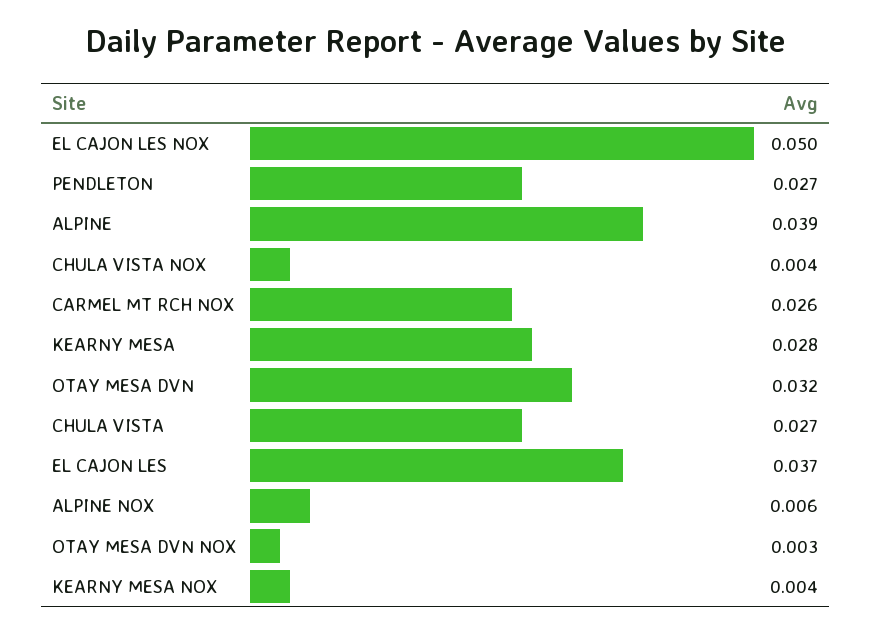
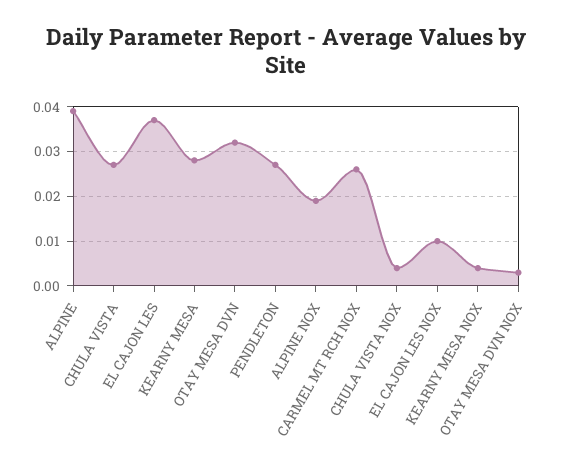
  {
-   "EL CAJON LES NOX": 0.05,
+   "EL CAJON LES NOX": 0.01,
    "PENDLETON": 0.027,
    "ALPINE": 0.039,
    "CHULA VISTA NOX": 0.004,
    "CARMEL MT RCH NOX": 0.026,
    "KEARNY MESA": 0.028,
    "OTAY MESA DVN": 0.032,
    "CHULA VISTA": 0.027,
    "EL CAJON LES": 0.037,
-   "ALPINE NOX": 0.006,
+   "ALPINE NOX": 0.02,
    "OTAY MESA DVN NOX": 0.003,
    "KEARNY MESA NOX": 0.004
  }

